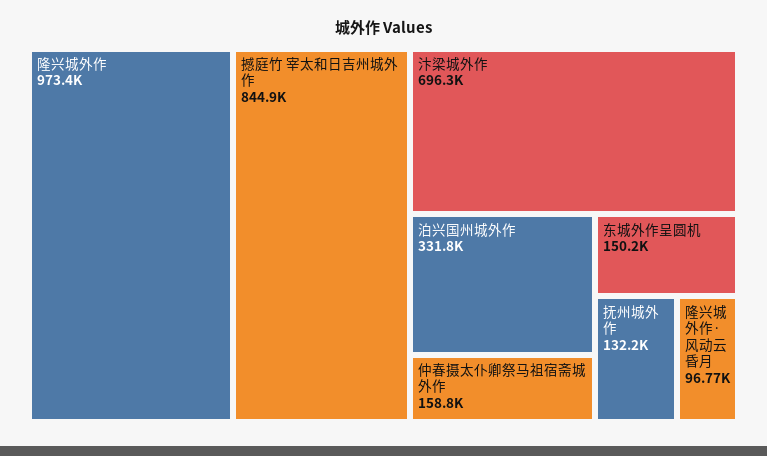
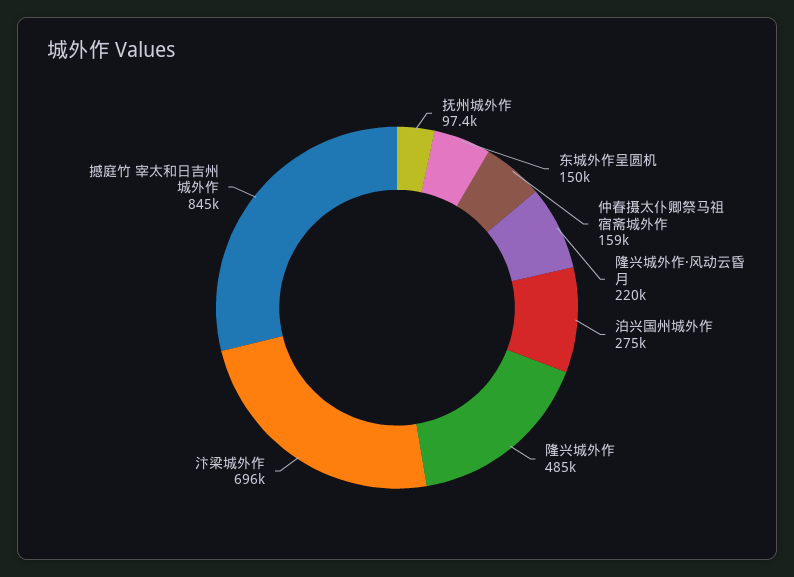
  {
-   "隆兴城外作": 973400,
+   "隆兴城外作": 485000,
    "撼庭竹 宰太和日吉州城外作": 844900,
    "汴梁城外作": 696300,
-   "泊兴国州城外作": 331800,
+   "泊兴国州城外作": 275000,
    "仲春摄太仆卿祭马祖宿斋城外作": 158800,
    "东城外作呈圆机": 150200,
-   "抚州城外作": 132200,
+   "抚州城外作": 97400,
-   "隆兴城外作·风动云昏月": 96770
+   "隆兴城外作·风动云昏月": 220000
  }

